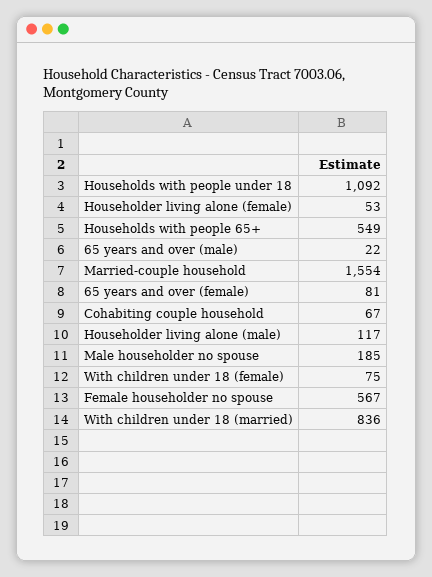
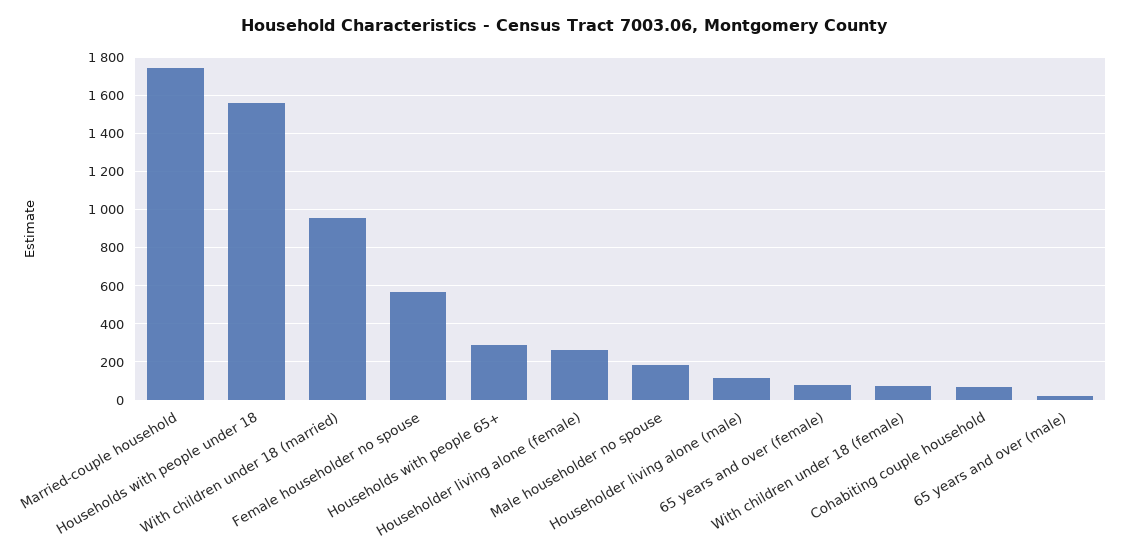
  {
-   "Households with people under 18": 1092,
+   "Households with people under 18": 1550,
-   "Householder living alone (female)": 53,
+   "Householder living alone (female)": 250,
-   "Households with people 65+": 549,
+   "Households with people 65+": 300,
    "65 years and over (male)": 22,
-   "Married-couple household": 1554,
+   "Married-couple household": 1750,
    "65 years and over (female)": 81,
    "Cohabiting couple household": 67,
    "Householder living alone (male)": 117,
    "Male householder no spouse": 185,
    "With children under 18 (female)": 75,
    "Female householder no spouse": 567,
-   "With children under 18 (married)": 836
+   "With children under 18 (married)": 950
  }

